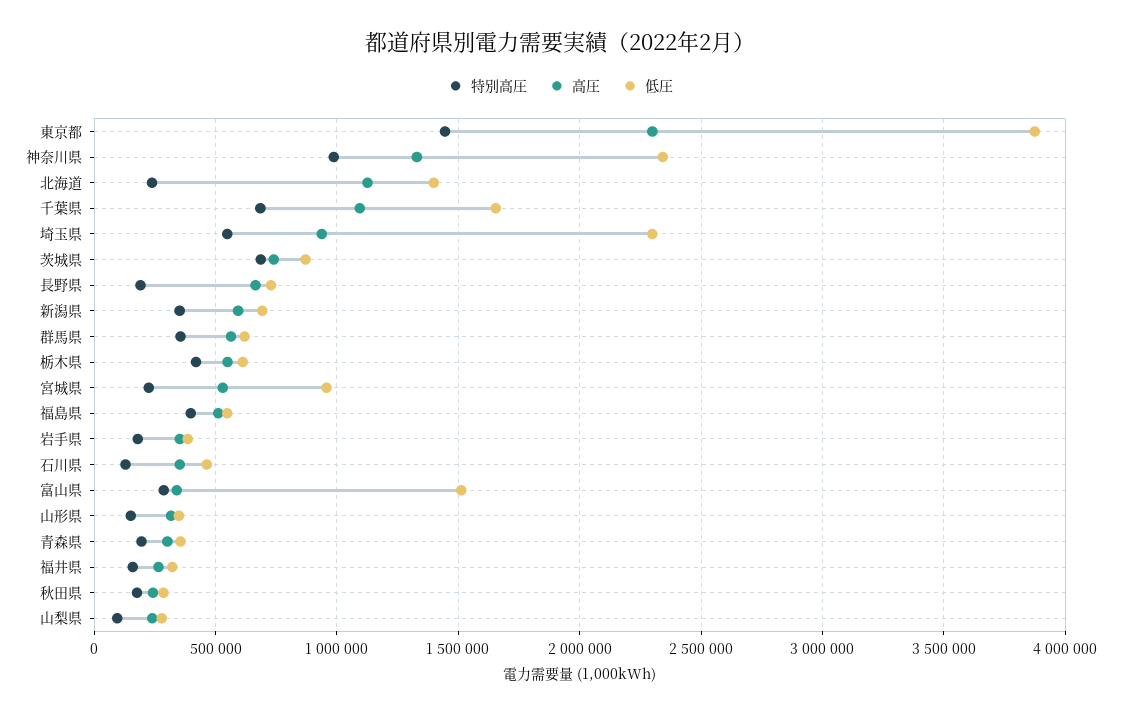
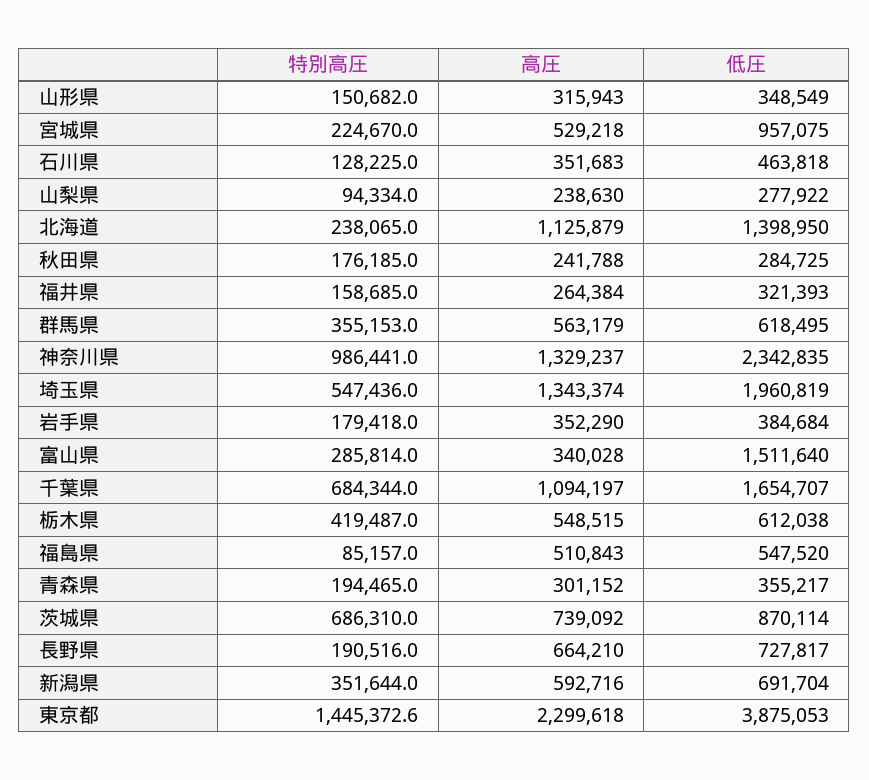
  {
    "特別高圧": {
      "東京都": 1445372.6,
      "神奈川県": 986441,
      "北海道": 238065,
      "千葉県": 684344,
      "埼玉県": 547436,
      "茨城県": 686310,
      "長野県": 190516,
      "新潟県": 351644,
      "群馬県": 355153,
      "栃木県": 419487,
      "宮城県": 224670,
-     "福島県": 400000,
+     "福島県": 85157,
      "岩手県": 179418,
      "石川県": 128225,
      "富山県": 285814,
      "山形県": 150682,
      "青森県": 194465,
      "福井県": 158685,
      "秋田県": 176185,
      "山梨県": 94334
    },
    "高圧": {
      "東京都": 2299618,
      "神奈川県": 1329237,
      "北海道": 1125879,
      "千葉県": 1094197,
-     "埼玉県": 950000,
+     "埼玉県": 1343374,
      "茨城県": 739092,
      "長野県": 664210,
      "新潟県": 592716,
      "群馬県": 563179,
      "栃木県": 548515,
      "宮城県": 529218,
      "福島県": 510843,
      "岩手県": 352290,
      "石川県": 351683,
      "富山県": 340028,
      "山形県": 315943,
      "青森県": 301152,
      "福井県": 264384,
      "秋田県": 241788,
      "山梨県": 238630
    },
    "低圧": {
      "東京都": 3875053,
      "神奈川県": 2342835,
      "北海道": 1398950,
      "千葉県": 1654707,
-     "埼玉県": 2300000,
+     "埼玉県": 1960819,
      "茨城県": 870114,
      "長野県": 727817,
      "新潟県": 691704,
      "群馬県": 618495,
      "栃木県": 612038,
      "宮城県": 957075,
      "福島県": 547520,
      "岩手県": 384684,
      "石川県": 463818,
      "富山県": 1511640,
      "山形県": 348549,
      "青森県": 355217,
      "福井県": 321393,
      "秋田県": 284725,
      "山梨県": 277922
    }
  }

